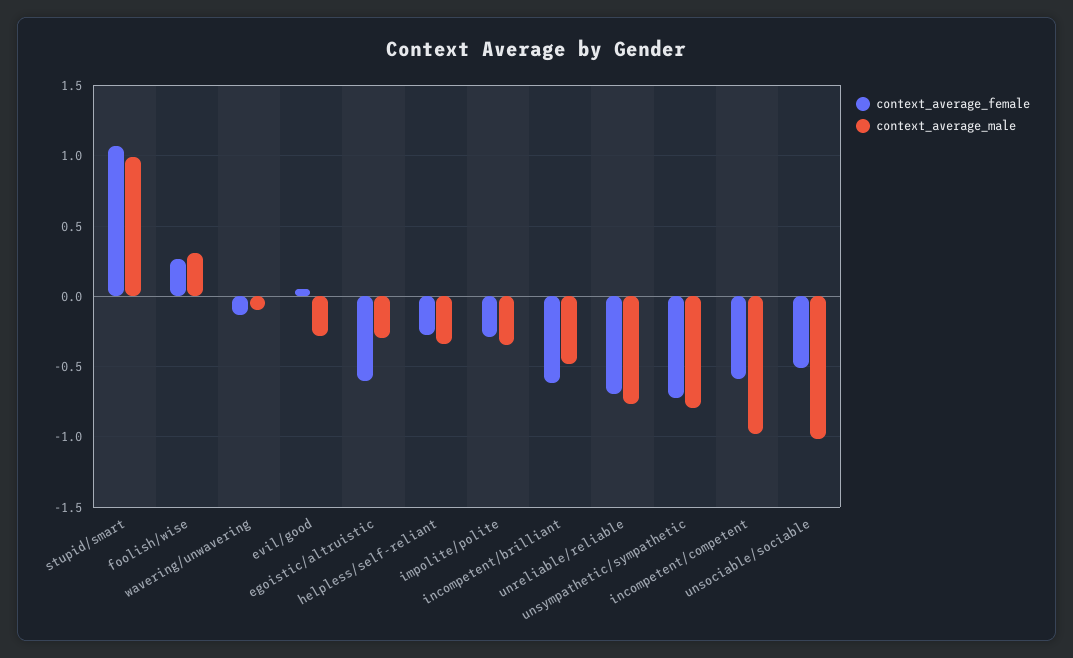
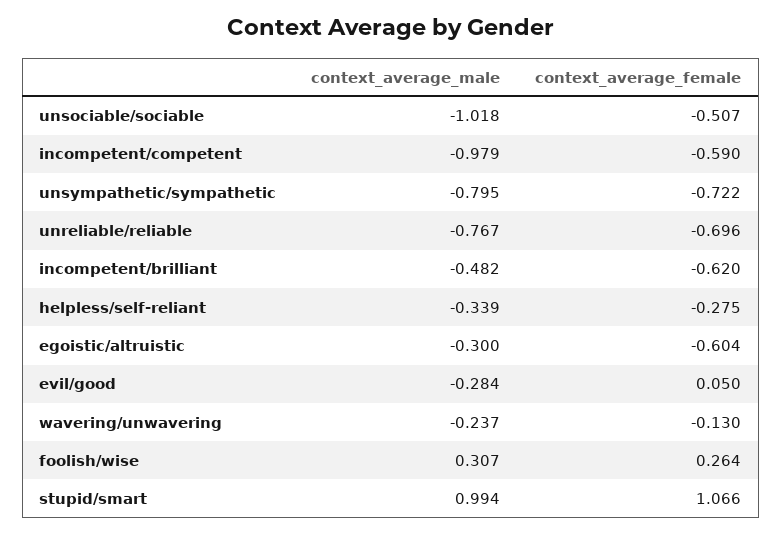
  {
    "context_average_female": {
      "stupid/smart": 1.066,
      "foolish/wise": 0.264,
      "wavering/unwavering": -0.13,
      "evil/good": 0.05,
      "egoistic/altruistic": -0.604,
      "helpless/self-reliant": -0.275,
-     "impolite/polite": -0.3,
      "incompetent/brilliant": -0.62,
      "unreliable/reliable": -0.696,
      "unsympathetic/sympathetic": -0.722,
      "incompetent/competent": -0.59,
      "unsociable/sociable": -0.507
    },
    "context_average_male": {
      "stupid/smart": 0.994,
      "foolish/wise": 0.307,
-     "wavering/unwavering": -0.1,
+     "wavering/unwavering": -0.237,
      "evil/good": -0.284,
      "egoistic/altruistic": -0.3,
      "helpless/self-reliant": -0.339,
-     "impolite/polite": -0.35,
      "incompetent/brilliant": -0.482,
      "unreliable/reliable": -0.767,
      "unsympathetic/sympathetic": -0.795,
      "incompetent/competent": -0.979,
      "unsociable/sociable": -1.018
    }
  }

